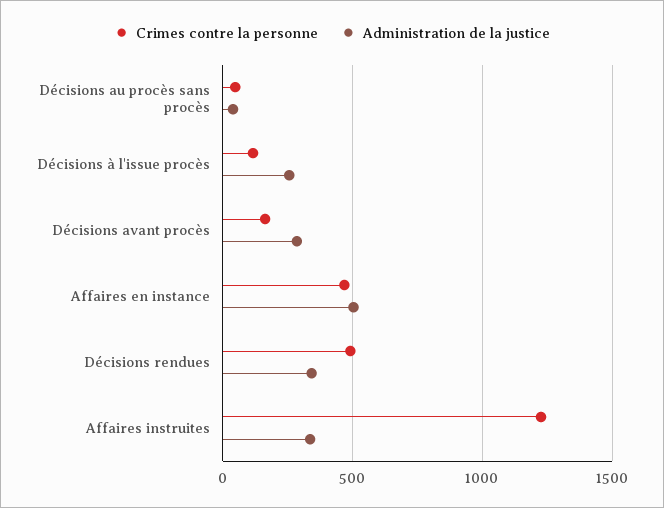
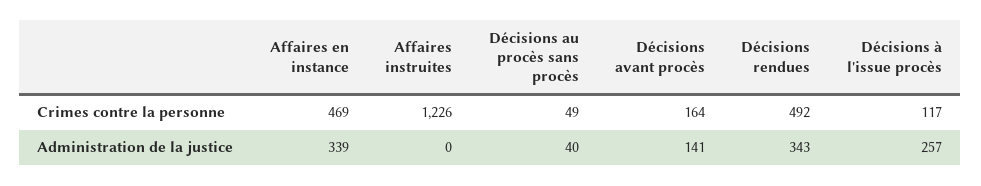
  {
    "Crimes contre la personne": {
      "Décisions au procès sans procès": 49,
      "Décisions à l'issue procès": 117,
      "Décisions avant procès": 164,
      "Affaires en instance": 469,
      "Décisions rendues": 492,
      "Affaires instruites": 1226
    },
    "Administration de la justice": {
      "Décisions au procès sans procès": 40,
      "Décisions à l'issue procès": 257,
-     "Décisions avant procès": 300,
+     "Décisions avant procès": 141,
-     "Affaires en instance": 500,
+     "Affaires en instance": 339,
      "Décisions rendues": 343,
-     "Affaires instruites": 350
+     "Affaires instruites": 0
    }
  }

